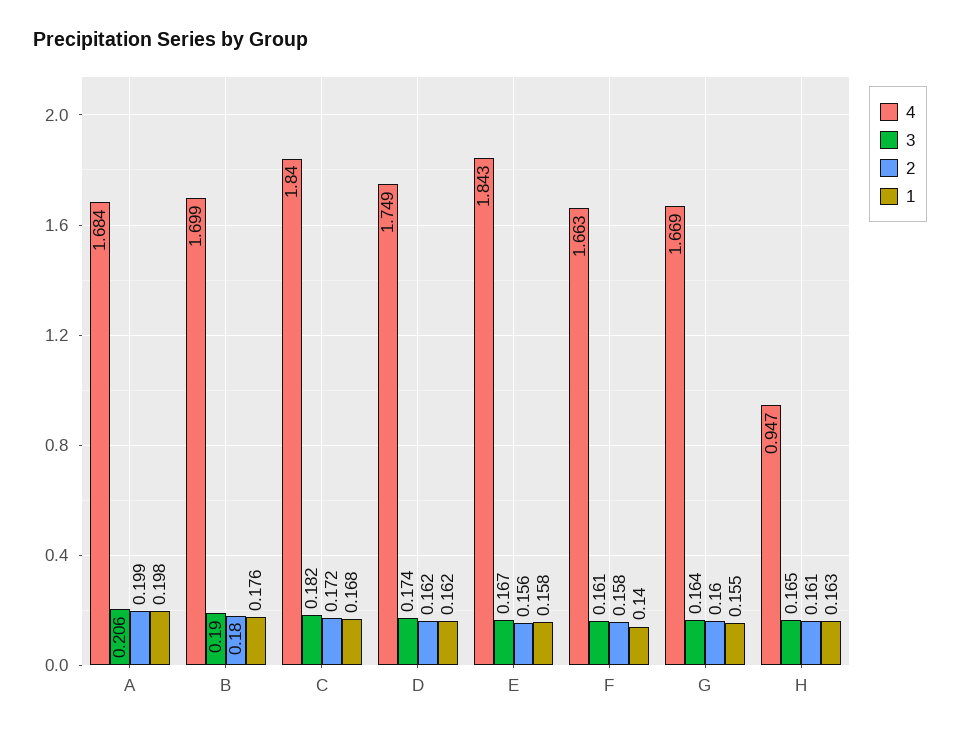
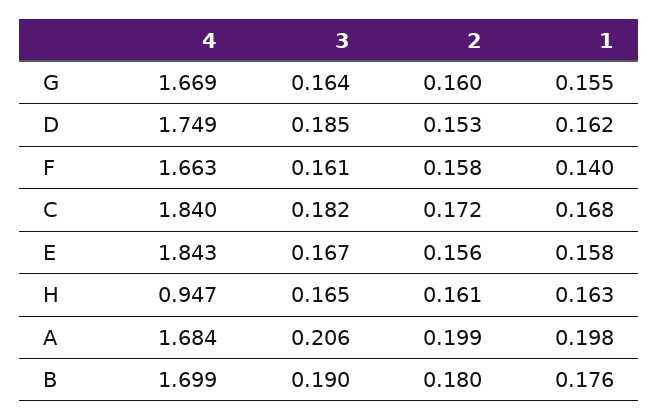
  {
    "4": {
      "A": 1.684,
      "B": 1.699,
      "C": 1.84,
      "D": 1.749,
      "E": 1.843,
      "F": 1.663,
      "G": 1.669,
      "H": 0.947
    },
    "3": {
      "A": 0.206,
      "B": 0.19,
      "C": 0.182,
-     "D": 0.174,
+     "D": 0.185,
      "E": 0.167,
      "F": 0.161,
      "G": 0.164,
      "H": 0.165
    },
    "2": {
      "A": 0.199,
      "B": 0.18,
      "C": 0.172,
-     "D": 0.162,
+     "D": 0.153,
      "E": 0.156,
      "F": 0.158,
      "G": 0.16,
      "H": 0.161
    },
    "1": {
      "A": 0.198,
      "B": 0.176,
      "C": 0.168,
      "D": 0.162,
      "E": 0.158,
      "F": 0.14,
      "G": 0.155,
      "H": 0.163
    }
  }

